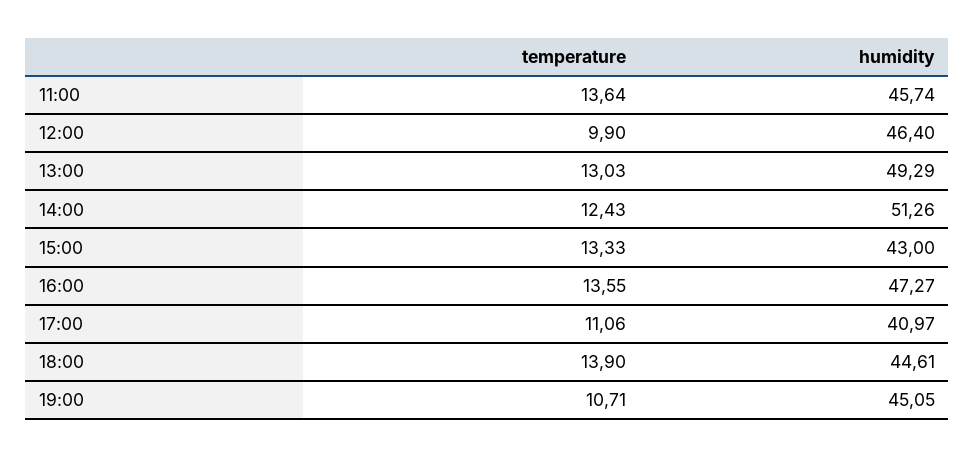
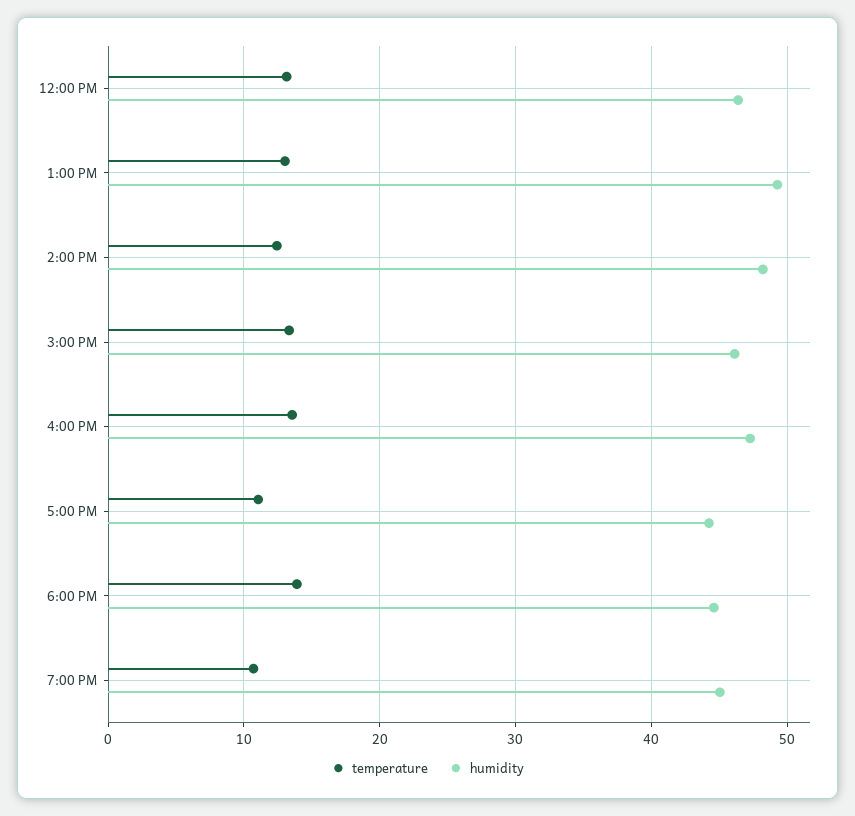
  {
    "temperature": {
-     "11:00": 13.64,
-     "12:00": 9.9,
+     "12:00": 13,
      "13:00": 13.03,
      "14:00": 12.43,
      "15:00": 13.33,
      "16:00": 13.55,
      "17:00": 11.06,
      "18:00": 13.9,
      "19:00": 10.71
    },
    "humidity": {
-     "11:00": 45.74,
      "12:00": 46.4,
      "13:00": 49.29,
-     "14:00": 51.26,
+     "14:00": 48,
-     "15:00": 43,
+     "15:00": 46,
      "16:00": 47.27,
-     "17:00": 40.97,
+     "17:00": 44,
      "18:00": 44.61,
      "19:00": 45.05
    }
  }

